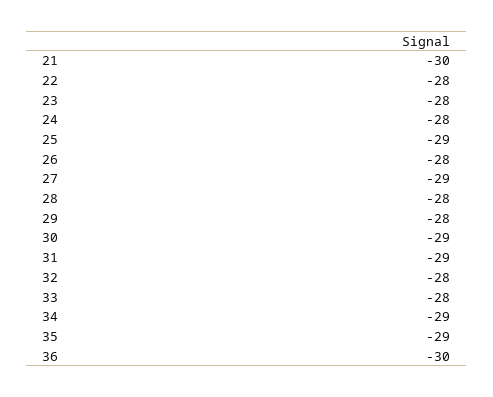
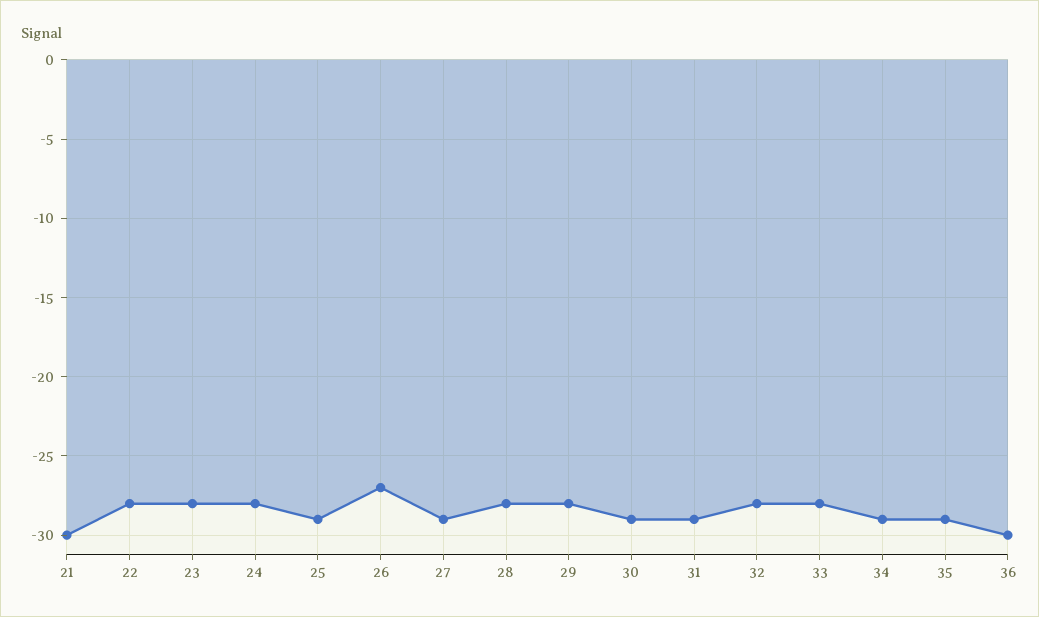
  {
    "21": -30,
    "22": -28,
    "23": -28,
    "24": -28,
    "25": -29,
-   "26": -28,
+   "26": -27,
    "27": -29,
    "28": -28,
    "29": -28,
    "30": -29,
    "31": -29,
    "32": -28,
    "33": -28,
    "34": -29,
    "35": -29,
    "36": -30
  }

